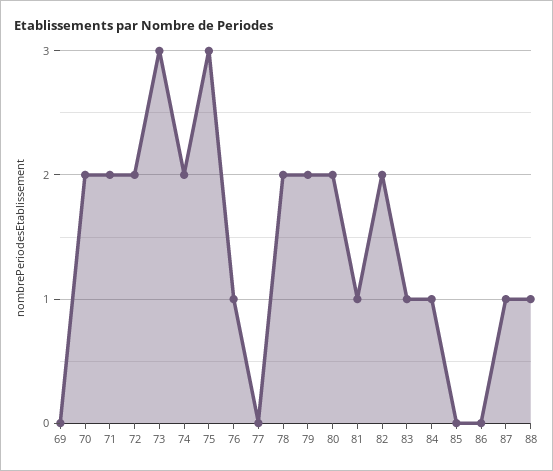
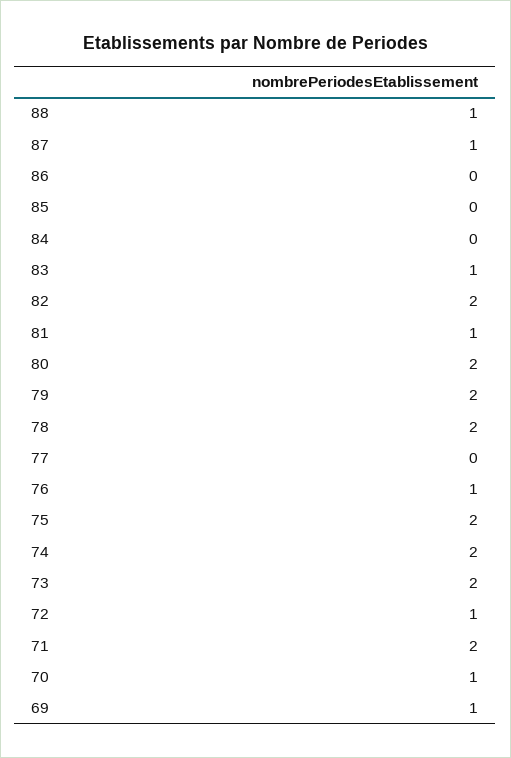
  {
-   "69": 0,
+   "69": 1,
-   "70": 2,
+   "70": 1,
    "71": 2,
-   "72": 2,
+   "72": 1,
-   "73": 3,
+   "73": 2,
    "74": 2,
-   "75": 3,
+   "75": 2,
    "76": 1,
    "77": 0,
    "78": 2,
    "79": 2,
    "80": 2,
    "81": 1,
    "82": 2,
    "83": 1,
-   "84": 1,
+   "84": 0,
    "85": 0,
    "86": 0,
    "87": 1,
    "88": 1
  }

